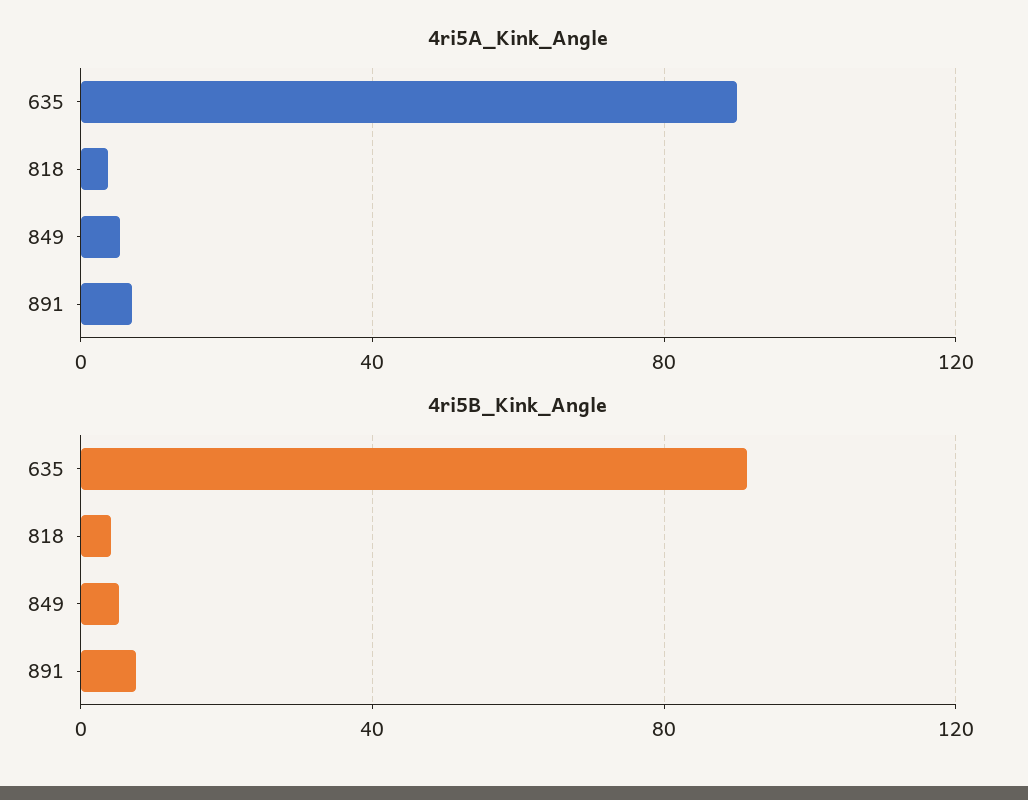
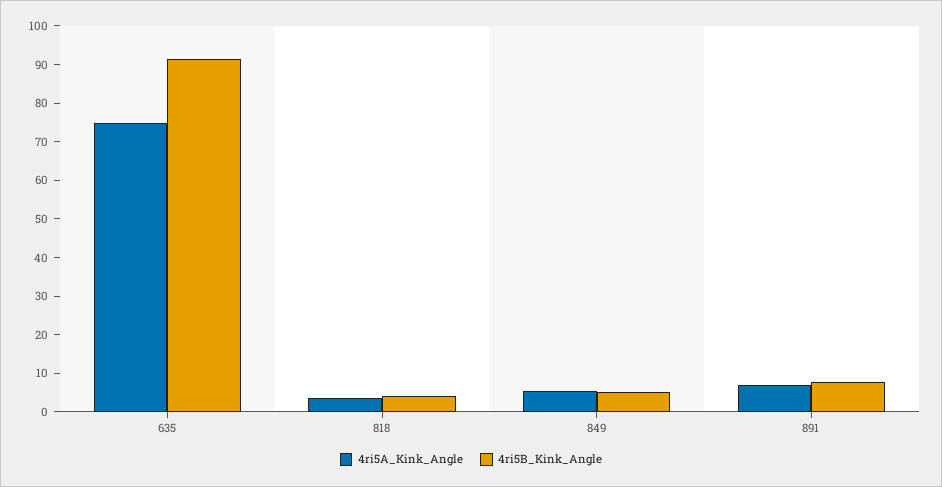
  {
    "4ri5A_Kink_Angle": {
-     "635": 90,
+     "635": 75,
      "818": 2.5,
      "849": 5,
      "891": 7.5
    },
    "4ri5B_Kink_Angle": {
      "635": 92.5,
      "818": 5,
      "849": 5,
      "891": 7.5
    }
  }

